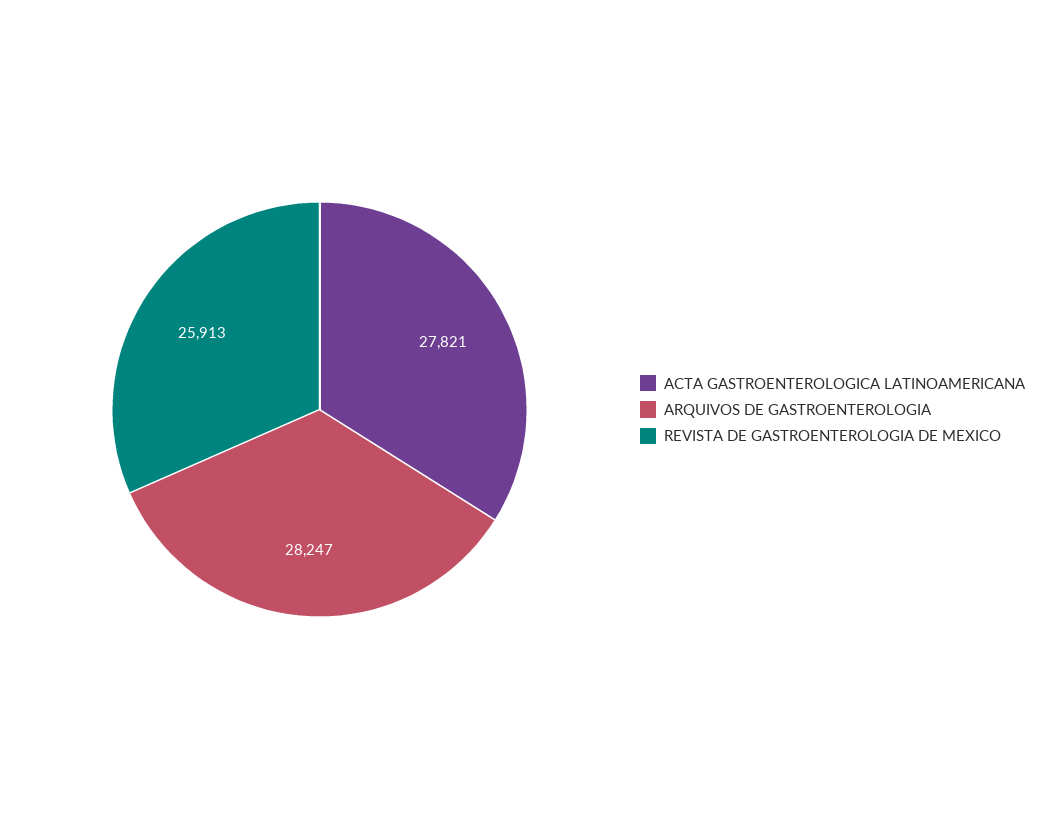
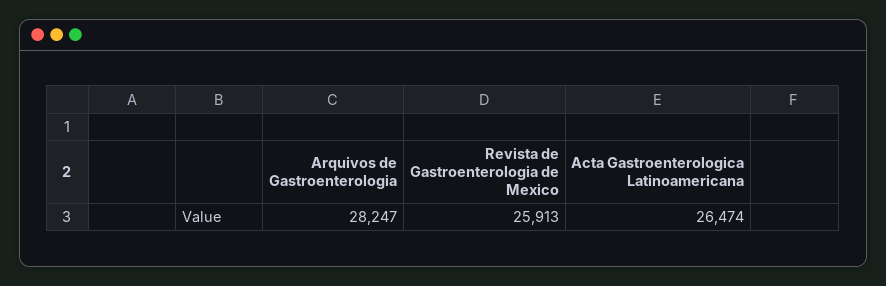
  {
-   "ACTA GASTROENTEROLOGICA LATINOAMERICANA": 27821,
+   "ACTA GASTROENTEROLOGICA LATINOAMERICANA": 26474,
    "ARQUIVOS DE GASTROENTEROLOGIA": 28247,
    "REVISTA DE GASTROENTEROLOGIA DE MEXICO": 25913
  }

